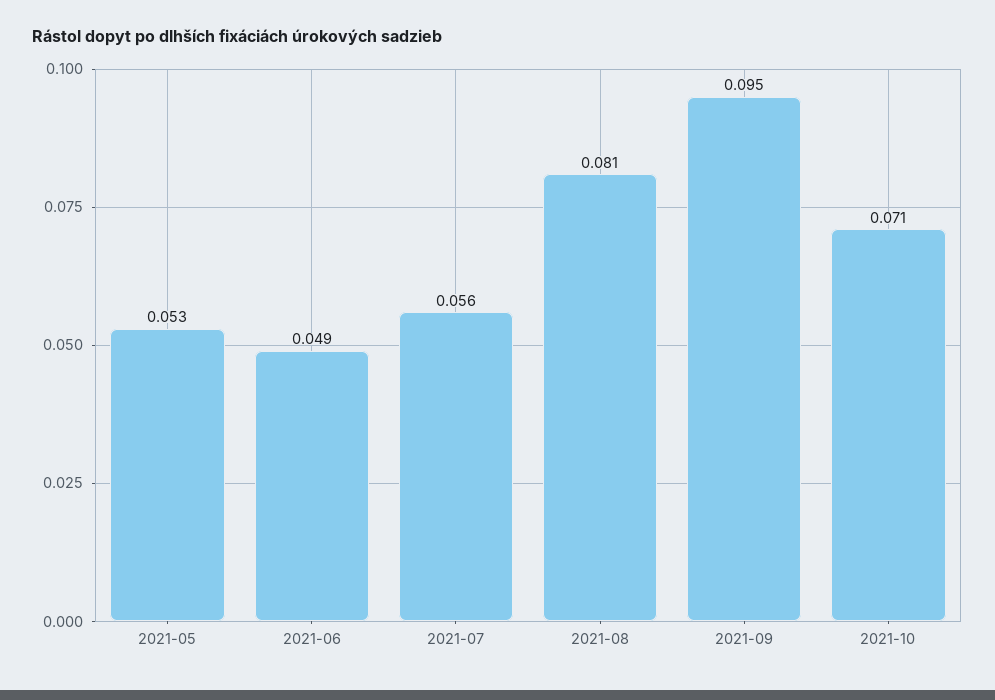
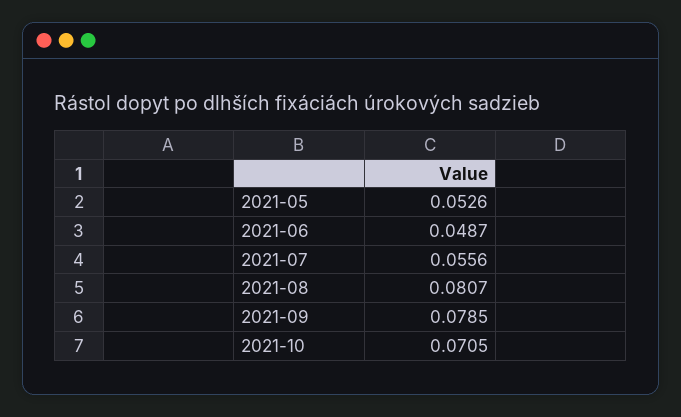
  {
    "2021-05": 0.0526,
    "2021-06": 0.0487,
    "2021-07": 0.0556,
    "2021-08": 0.0807,
-   "2021-09": 0.095,
+   "2021-09": 0.0785,
    "2021-10": 0.0705
  }

